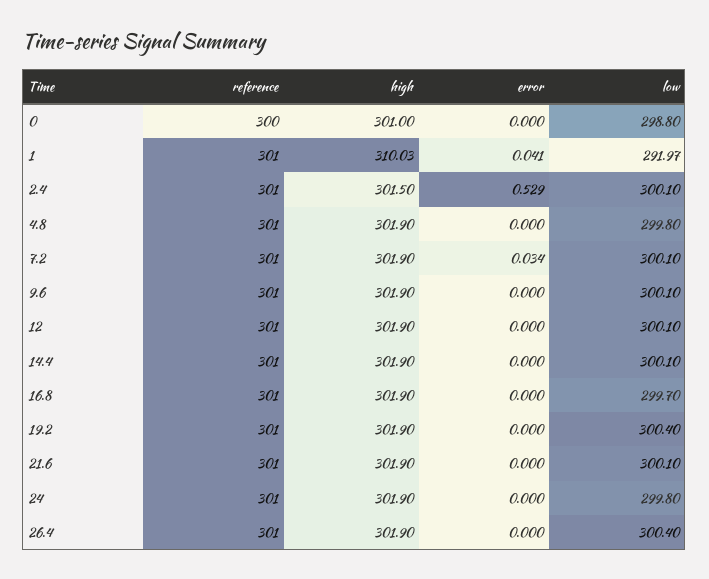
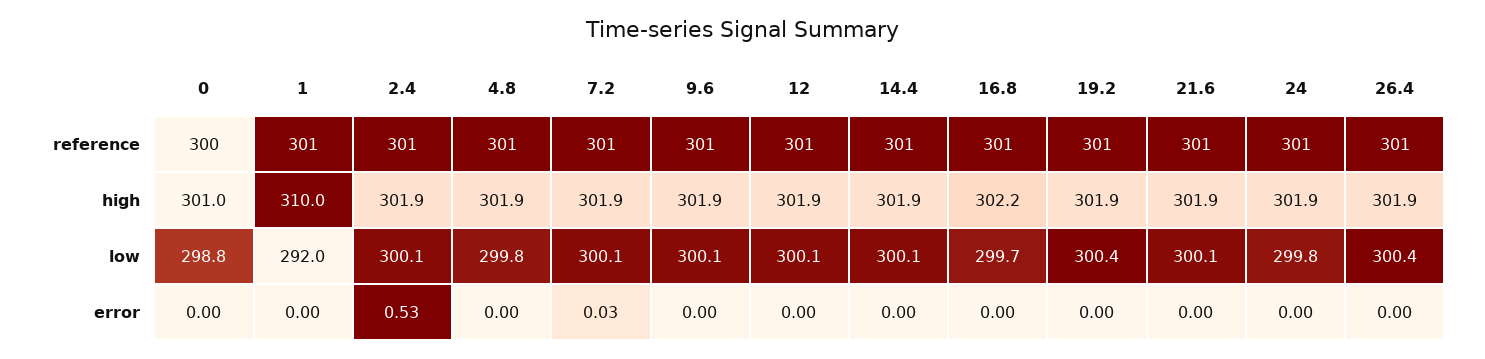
  {
    "reference": {
      "0": 300,
      "1": 301,
      "2.4": 301,
      "4.8": 301,
      "7.2": 301,
      "9.6": 301,
      "12": 301,
      "14.4": 301,
      "16.8": 301,
      "19.2": 301,
      "21.6": 301,
      "24": 301,
      "26.4": 301
    },
    "high": {
      "0": 301,
      "1": 310.03,
-     "2.4": 301.5,
+     "2.4": 301.9,
      "4.8": 301.9,
      "7.2": 301.9,
      "9.6": 301.9,
      "12": 301.9,
      "14.4": 301.9,
-     "16.8": 301.9,
+     "16.8": 302.2,
      "19.2": 301.9,
      "21.6": 301.9,
      "24": 301.9,
      "26.4": 301.9
    },
    "error": {
      "0": 0,
-     "1": 0.041,
+     "1": 0,
      "2.4": 0.529,
      "4.8": 0,
      "7.2": 0.034,
      "9.6": 0,
      "12": 0,
      "14.4": 0,
      "16.8": 0,
      "19.2": 0,
      "21.6": 0,
      "24": 0,
      "26.4": 0
    },
    "low": {
      "0": 298.8,
      "1": 291.97,
      "2.4": 300.1,
      "4.8": 299.8,
      "7.2": 300.1,
      "9.6": 300.1,
      "12": 300.1,
      "14.4": 300.1,
      "16.8": 299.7,
      "19.2": 300.4,
      "21.6": 300.1,
      "24": 299.8,
      "26.4": 300.4
    }
  }

